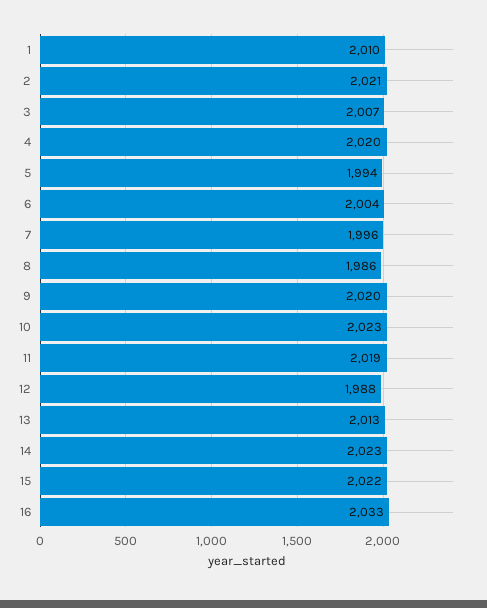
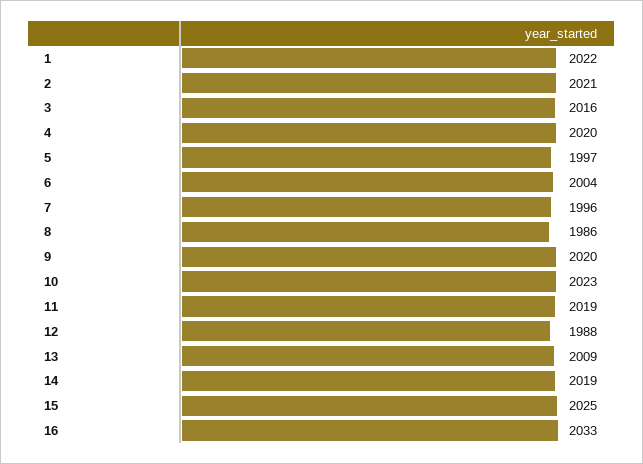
  {
-   "1": 2010,
+   "1": 2022,
    "2": 2021,
-   "3": 2007,
+   "3": 2016,
    "4": 2020,
-   "5": 1994,
+   "5": 1997,
    "6": 2004,
    "7": 1996,
    "8": 1986,
    "9": 2020,
    "10": 2023,
    "11": 2019,
    "12": 1988,
-   "13": 2013,
+   "13": 2009,
-   "14": 2023,
+   "14": 2019,
-   "15": 2022,
+   "15": 2025,
    "16": 2033
  }

